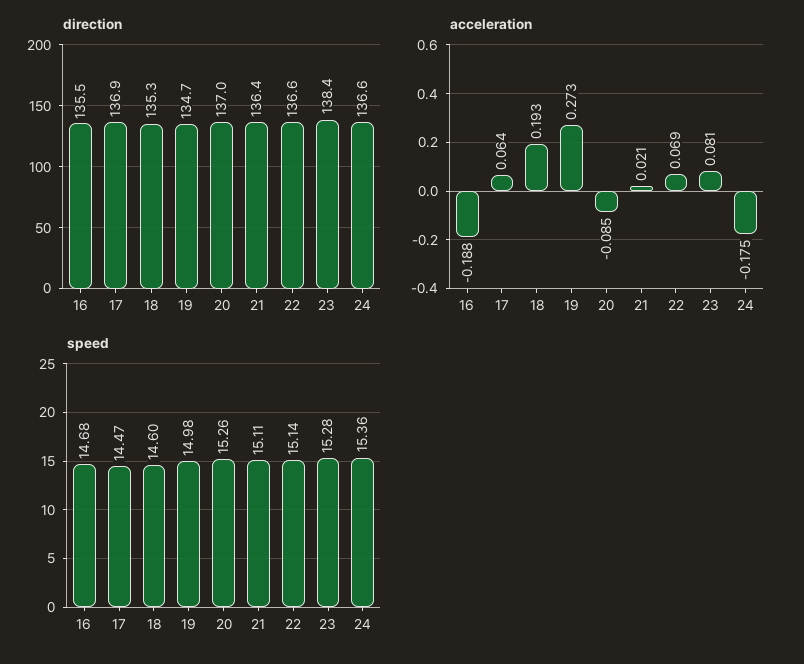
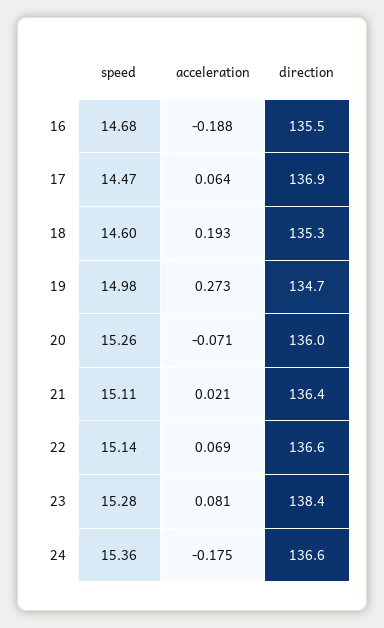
  {
    "direction": {
      "16": 135.5,
      "17": 136.9,
      "18": 135.3,
      "19": 134.7,
-     "20": 137,
+     "20": 136,
      "21": 136.4,
      "22": 136.6,
      "23": 138.4,
      "24": 136.6
    },
    "acceleration": {
      "16": -0.188,
      "17": 0.064,
      "18": 0.193,
      "19": 0.273,
-     "20": -0.085,
+     "20": -0.071,
      "21": 0.021,
      "22": 0.069,
      "23": 0.081,
      "24": -0.175
    },
    "speed": {
      "16": 14.68,
      "17": 14.47,
      "18": 14.6,
      "19": 14.98,
      "20": 15.26,
      "21": 15.11,
      "22": 15.14,
      "23": 15.28,
      "24": 15.36
    }
  }

